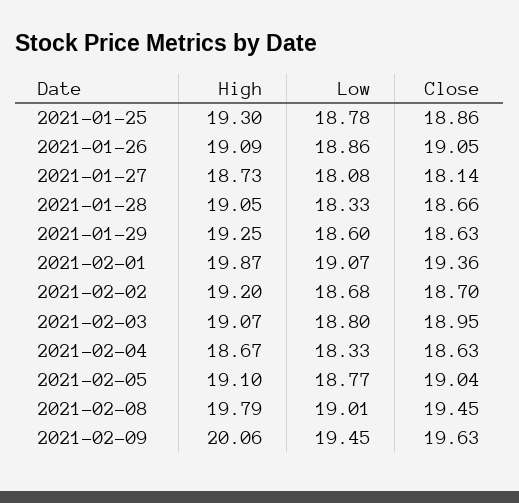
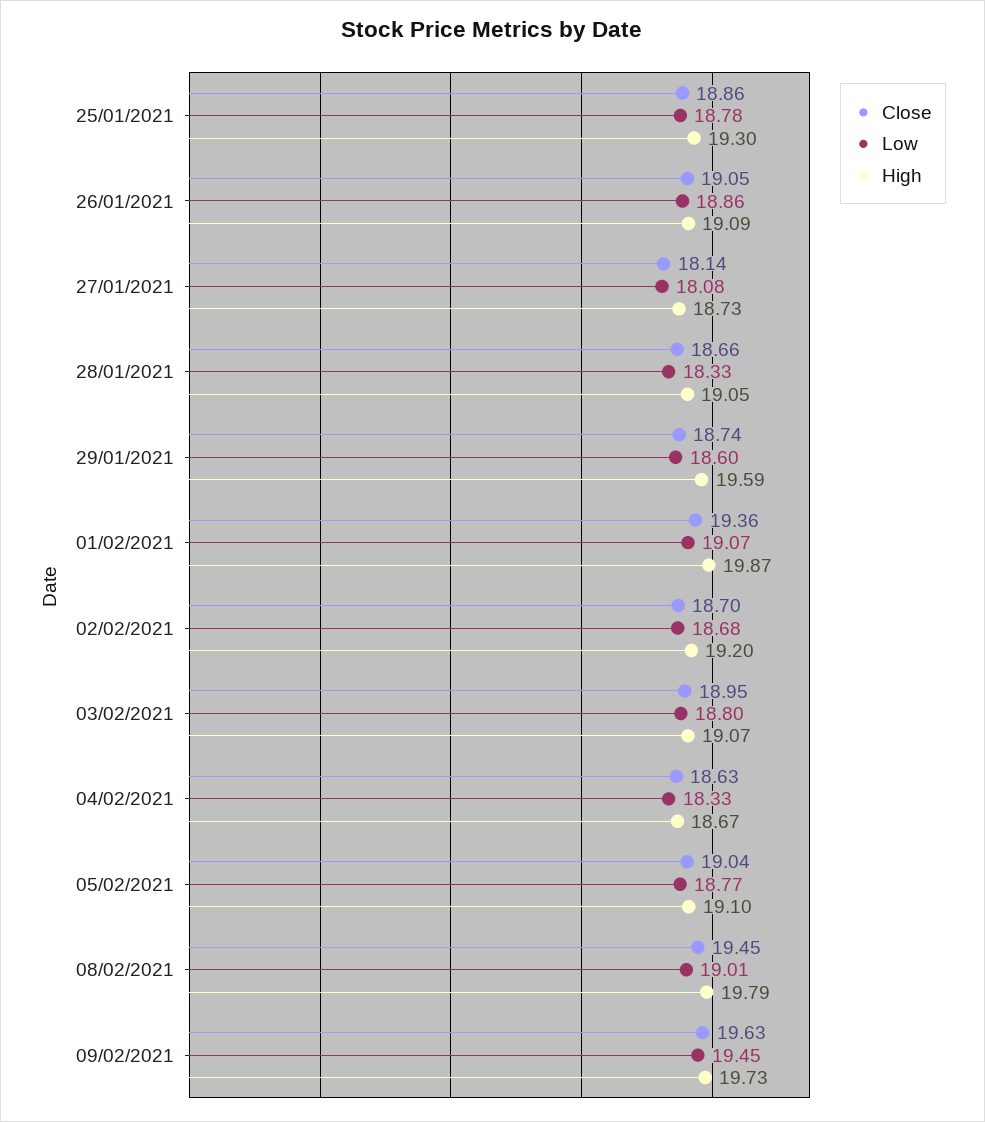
  {
    "High": {
      "2021-01-25": 19.3,
      "2021-01-26": 19.09,
      "2021-01-27": 18.73,
      "2021-01-28": 19.05,
-     "2021-01-29": 19.25,
+     "2021-01-29": 19.59,
      "2021-02-01": 19.87,
      "2021-02-02": 19.2,
      "2021-02-03": 19.07,
      "2021-02-04": 18.67,
      "2021-02-05": 19.1,
      "2021-02-08": 19.79,
-     "2021-02-09": 20.06
+     "2021-02-09": 19.73
    },
    "Low": {
      "2021-01-25": 18.78,
      "2021-01-26": 18.86,
      "2021-01-27": 18.08,
      "2021-01-28": 18.33,
      "2021-01-29": 18.6,
      "2021-02-01": 19.07,
      "2021-02-02": 18.68,
      "2021-02-03": 18.8,
      "2021-02-04": 18.33,
      "2021-02-05": 18.77,
      "2021-02-08": 19.01,
      "2021-02-09": 19.45
    },
    "Close": {
      "2021-01-25": 18.86,
      "2021-01-26": 19.05,
      "2021-01-27": 18.14,
      "2021-01-28": 18.66,
-     "2021-01-29": 18.63,
+     "2021-01-29": 18.74,
      "2021-02-01": 19.36,
      "2021-02-02": 18.7,
      "2021-02-03": 18.95,
      "2021-02-04": 18.63,
      "2021-02-05": 19.04,
      "2021-02-08": 19.45,
      "2021-02-09": 19.63
    }
  }

